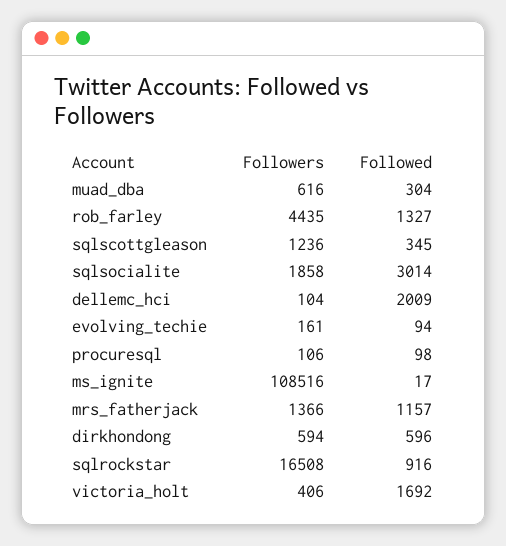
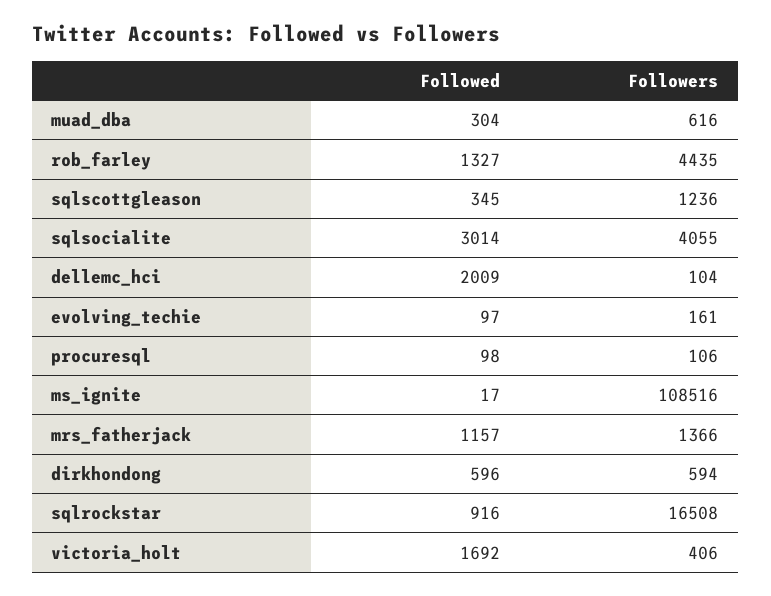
  {
    "Followers": {
      "muad_dba": 616,
      "rob_farley": 4435,
      "sqlscottgleason": 1236,
-     "sqlsocialite": 1858,
+     "sqlsocialite": 4055,
      "dellemc_hci": 104,
      "evolving_techie": 161,
      "procuresql": 106,
      "ms_ignite": 108516,
      "mrs_fatherjack": 1366,
      "dirkhondong": 594,
      "sqlrockstar": 16508,
      "victoria_holt": 406
    },
    "Followed": {
      "muad_dba": 304,
      "rob_farley": 1327,
      "sqlscottgleason": 345,
      "sqlsocialite": 3014,
      "dellemc_hci": 2009,
-     "evolving_techie": 94,
+     "evolving_techie": 97,
      "procuresql": 98,
      "ms_ignite": 17,
      "mrs_fatherjack": 1157,
      "dirkhondong": 596,
      "sqlrockstar": 916,
      "victoria_holt": 1692
    }
  }

